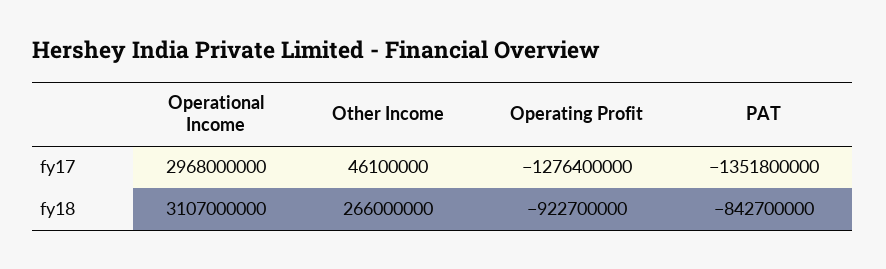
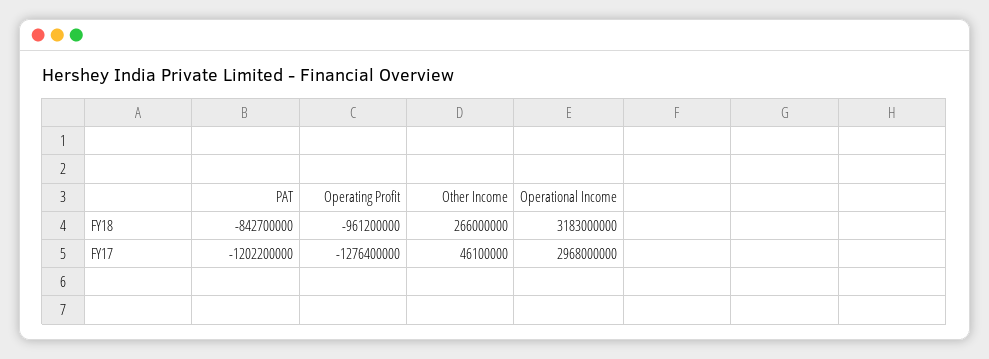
  {
    "Operational Income": {
      "fy17": 2968000000,
-     "fy18": 3107000000
+     "fy18": 3183000000
    },
    "Other Income": {
      "fy17": 46100000,
      "fy18": 266000000
    },
    "Operating Profit": {
      "fy17": -1276400000,
-     "fy18": -922700000
+     "fy18": -961200000
    },
    "PAT": {
-     "fy17": -1351800000,
+     "fy17": -1202200000,
      "fy18": -842700000
    }
  }

